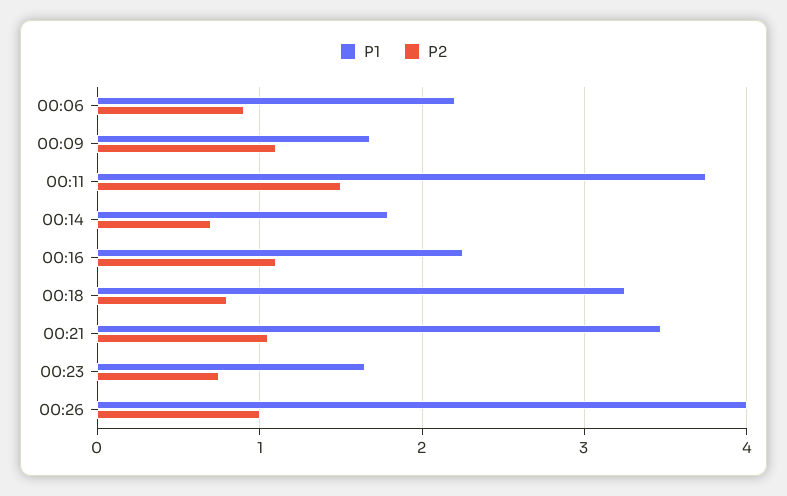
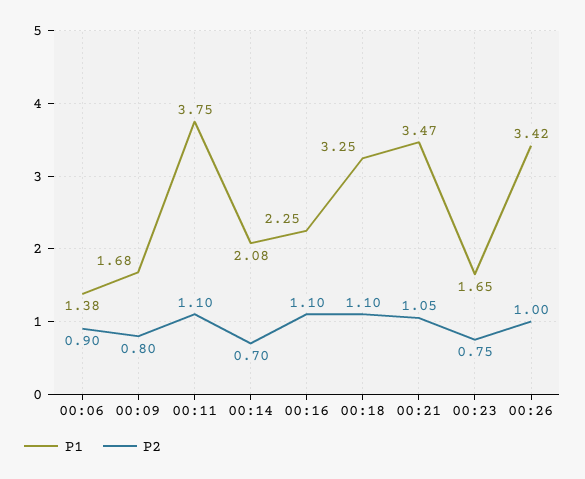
  {
    "P1": {
-     "00:06": 2.2,
+     "00:06": 1.38,
      "00:09": 1.68,
      "00:11": 3.75,
-     "00:14": 1.8,
+     "00:14": 2.08,
      "00:16": 2.25,
      "00:18": 3.25,
      "00:21": 3.47,
      "00:23": 1.65,
-     "00:26": 4
+     "00:26": 3.42
    },
    "P2": {
      "00:06": 0.9,
-     "00:09": 1.1,
+     "00:09": 0.8,
-     "00:11": 1.5,
+     "00:11": 1.1,
      "00:14": 0.7,
      "00:16": 1.1,
-     "00:18": 0.8,
+     "00:18": 1.1,
      "00:21": 1.05,
      "00:23": 0.75,
      "00:26": 1
    }
  }

